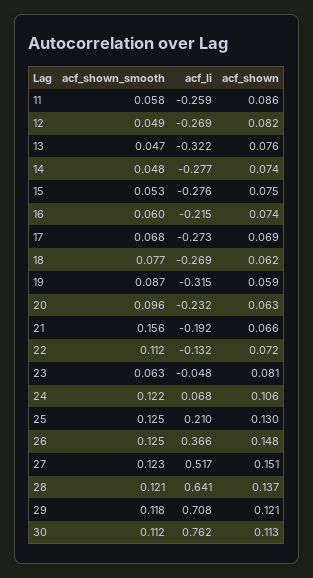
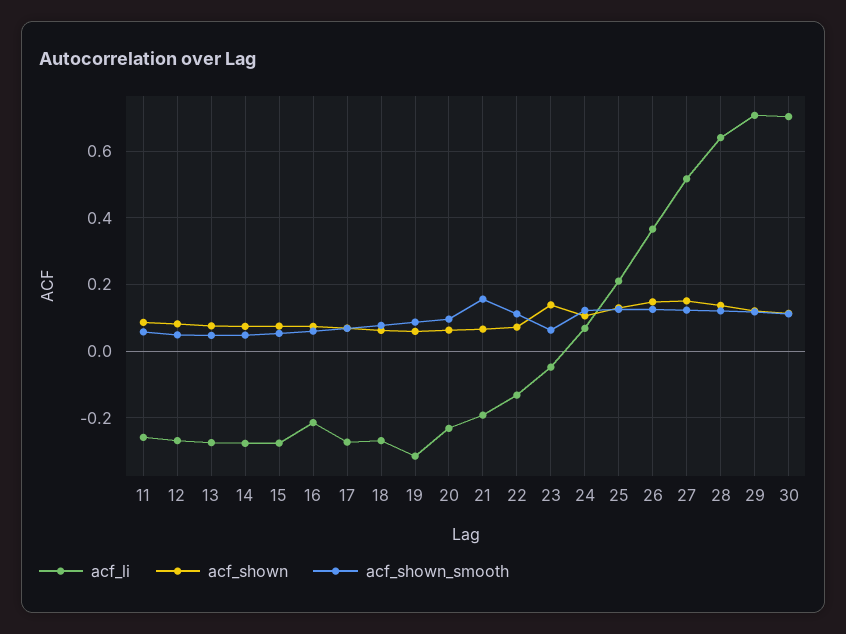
  {
    "acf_shown_smooth": {
      "11": 0.058,
      "12": 0.049,
      "13": 0.047,
      "14": 0.048,
      "15": 0.053,
      "16": 0.06,
      "17": 0.068,
      "18": 0.077,
      "19": 0.087,
      "20": 0.096,
      "21": 0.156,
      "22": 0.112,
      "23": 0.063,
      "24": 0.122,
      "25": 0.125,
      "26": 0.125,
      "27": 0.123,
      "28": 0.121,
      "29": 0.118,
      "30": 0.112
    },
    "acf_li": {
      "11": -0.259,
      "12": -0.269,
-     "13": -0.322,
+     "13": -0.28,
      "14": -0.277,
      "15": -0.276,
      "16": -0.215,
      "17": -0.273,
      "18": -0.269,
      "19": -0.315,
      "20": -0.232,
      "21": -0.192,
      "22": -0.132,
      "23": -0.048,
      "24": 0.068,
      "25": 0.21,
      "26": 0.366,
      "27": 0.517,
      "28": 0.641,
      "29": 0.708,
-     "30": 0.762
+     "30": 0.7
    },
    "acf_shown": {
      "11": 0.086,
      "12": 0.082,
      "13": 0.076,
      "14": 0.074,
      "15": 0.075,
      "16": 0.074,
      "17": 0.069,
      "18": 0.062,
      "19": 0.059,
      "20": 0.063,
      "21": 0.066,
      "22": 0.072,
-     "23": 0.081,
+     "23": 0.14,
      "24": 0.106,
      "25": 0.13,
      "26": 0.148,
      "27": 0.151,
      "28": 0.137,
      "29": 0.121,
      "30": 0.113
    }
  }

